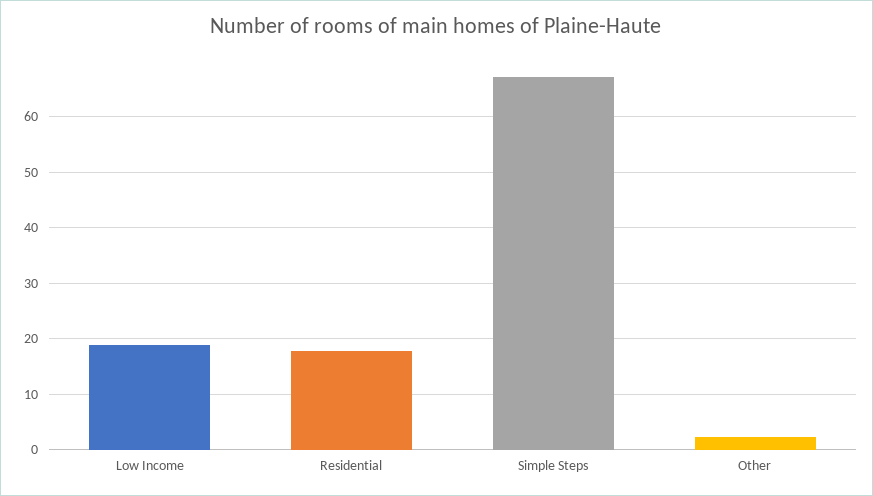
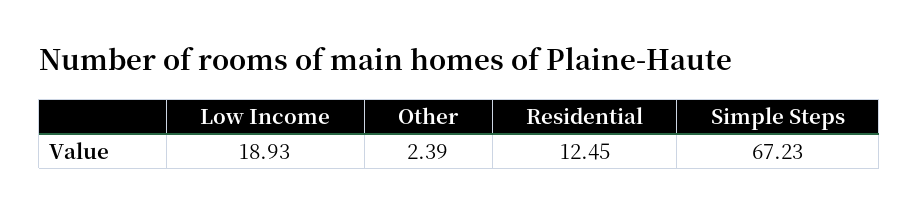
  {
    "Low Income": 18.93,
-   "Residential": 18,
+   "Residential": 12.45,
    "Simple Steps": 67.23,
    "Other": 2.39
  }

